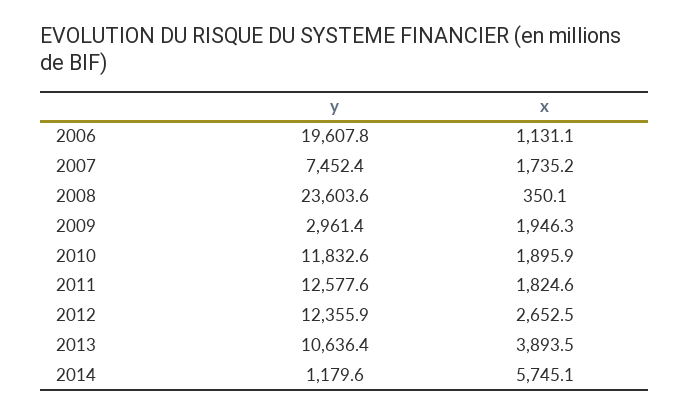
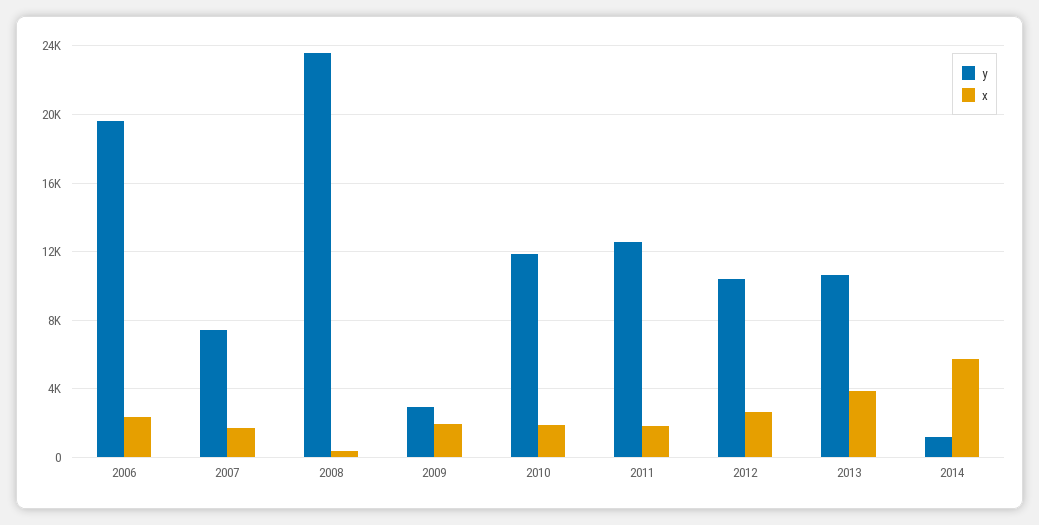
  {
    "y": {
      "2006": 19607.8,
      "2007": 7452.4,
      "2008": 23603.6,
      "2009": 2961.4,
      "2010": 11832.6,
      "2011": 12577.6,
-     "2012": 12355.9,
+     "2012": 10500,
      "2013": 10636.4,
      "2014": 1179.6
    },
    "x": {
-     "2006": 1131.1,
+     "2006": 2500,
      "2007": 1735.2,
      "2008": 350.1,
      "2009": 1946.3,
      "2010": 1895.9,
      "2011": 1824.6,
      "2012": 2652.5,
      "2013": 3893.5,
      "2014": 5745.1
    }
  }

